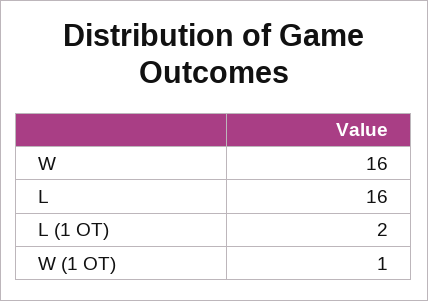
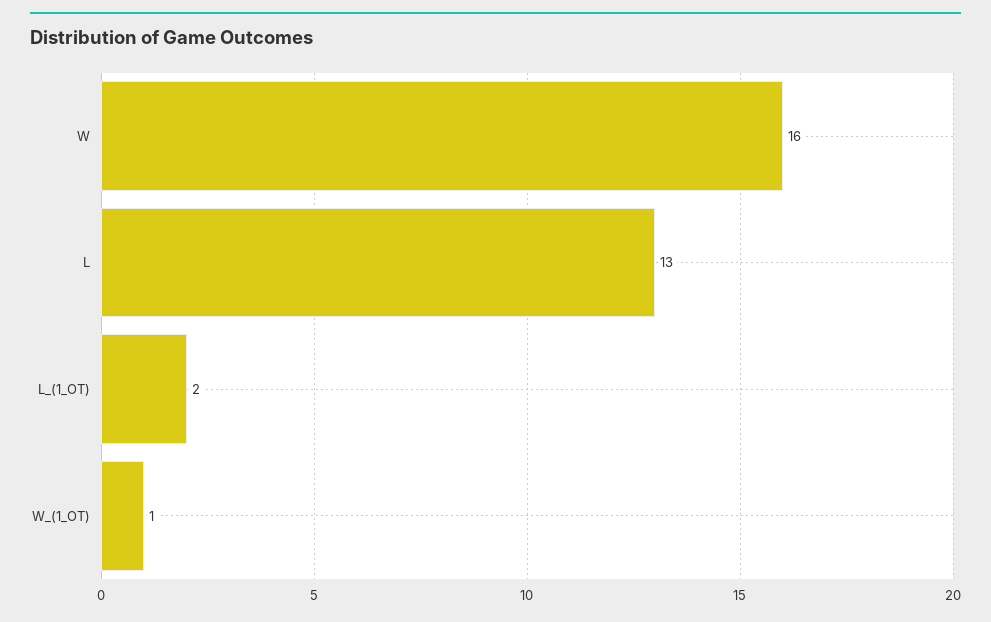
  {
    "W": 16,
-   "L": 16,
+   "L": 13,
    "L (1 OT)": 2,
    "W (1 OT)": 1
  }

